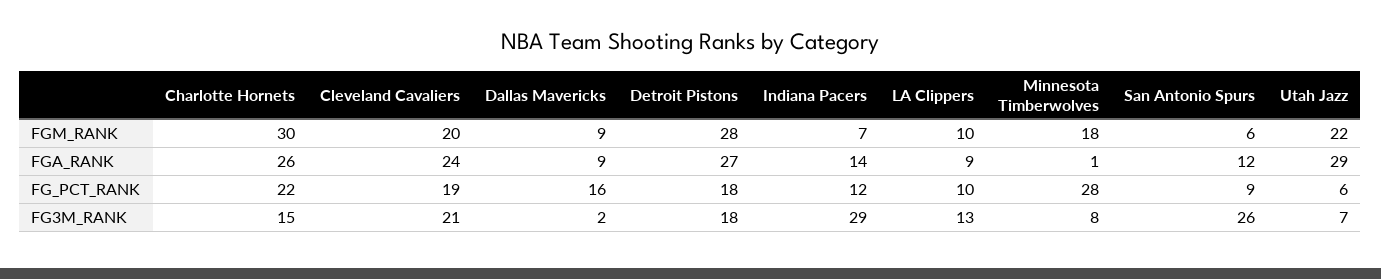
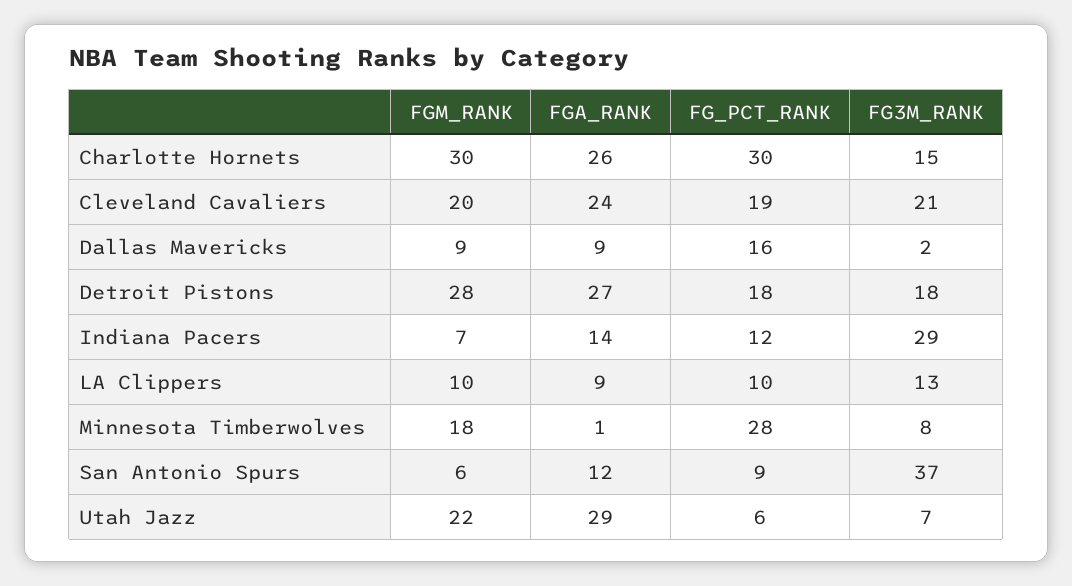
  {
    "Charlotte Hornets": {
      "FGM_RANK": 30,
      "FGA_RANK": 26,
-     "FG_PCT_RANK": 22,
+     "FG_PCT_RANK": 30,
      "FG3M_RANK": 15
    },
    "Cleveland Cavaliers": {
      "FGM_RANK": 20,
      "FGA_RANK": 24,
      "FG_PCT_RANK": 19,
      "FG3M_RANK": 21
    },
    "Dallas Mavericks": {
      "FGM_RANK": 9,
      "FGA_RANK": 9,
      "FG_PCT_RANK": 16,
      "FG3M_RANK": 2
    },
    "Detroit Pistons": {
      "FGM_RANK": 28,
      "FGA_RANK": 27,
      "FG_PCT_RANK": 18,
      "FG3M_RANK": 18
    },
    "Indiana Pacers": {
      "FGM_RANK": 7,
      "FGA_RANK": 14,
      "FG_PCT_RANK": 12,
      "FG3M_RANK": 29
    },
    "LA Clippers": {
      "FGM_RANK": 10,
      "FGA_RANK": 9,
      "FG_PCT_RANK": 10,
      "FG3M_RANK": 13
    },
    "Minnesota Timberwolves": {
      "FGM_RANK": 18,
      "FGA_RANK": 1,
      "FG_PCT_RANK": 28,
      "FG3M_RANK": 8
    },
    "San Antonio Spurs": {
      "FGM_RANK": 6,
      "FGA_RANK": 12,
      "FG_PCT_RANK": 9,
-     "FG3M_RANK": 26
+     "FG3M_RANK": 37
    },
    "Utah Jazz": {
      "FGM_RANK": 22,
      "FGA_RANK": 29,
      "FG_PCT_RANK": 6,
      "FG3M_RANK": 7
    }
  }

